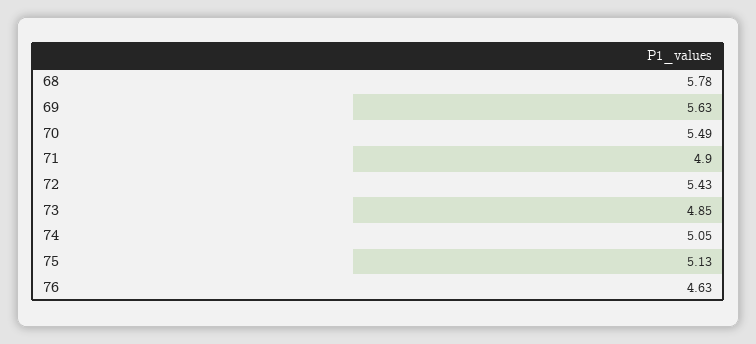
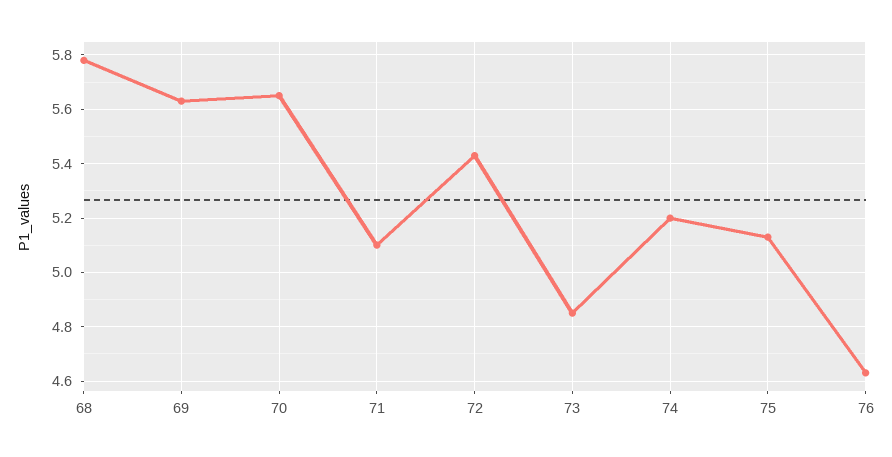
  {
    "68": 5.78,
    "69": 5.63,
-   "70": 5.49,
+   "70": 5.65,
-   "71": 4.9,
+   "71": 5.1,
    "72": 5.43,
    "73": 4.85,
-   "74": 5.05,
+   "74": 5.2,
    "75": 5.13,
    "76": 4.63
  }

